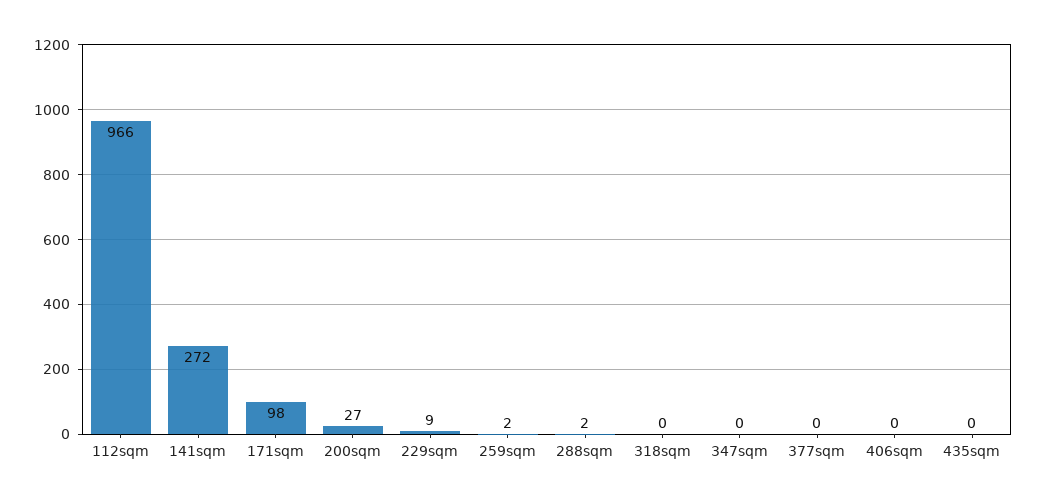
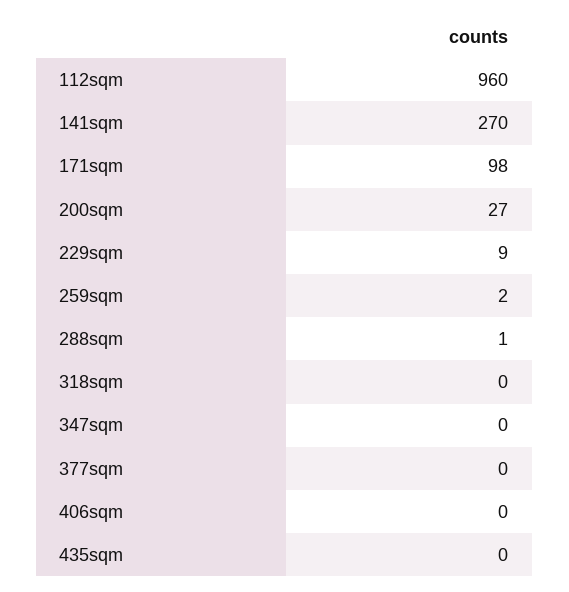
  {
-   "112sqm": 966,
+   "112sqm": 960,
-   "141sqm": 272,
+   "141sqm": 270,
    "171sqm": 98,
    "200sqm": 27,
    "229sqm": 9,
    "259sqm": 2,
-   "288sqm": 2,
+   "288sqm": 1,
    "318sqm": 0,
    "347sqm": 0,
    "377sqm": 0,
    "406sqm": 0,
    "435sqm": 0
  }

